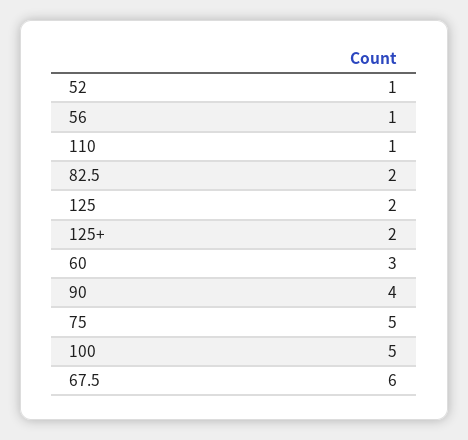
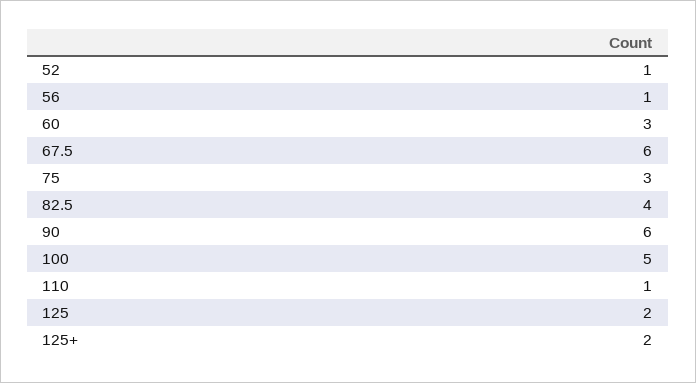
  {
    "52": 1,
    "56": 1,
    "110": 1,
-   "82.5": 2,
+   "82.5": 4,
    "125": 2,
    "125+": 2,
    "60": 3,
-   "90": 4,
+   "90": 6,
-   "75": 5,
+   "75": 3,
    "100": 5,
    "67.5": 6
  }

